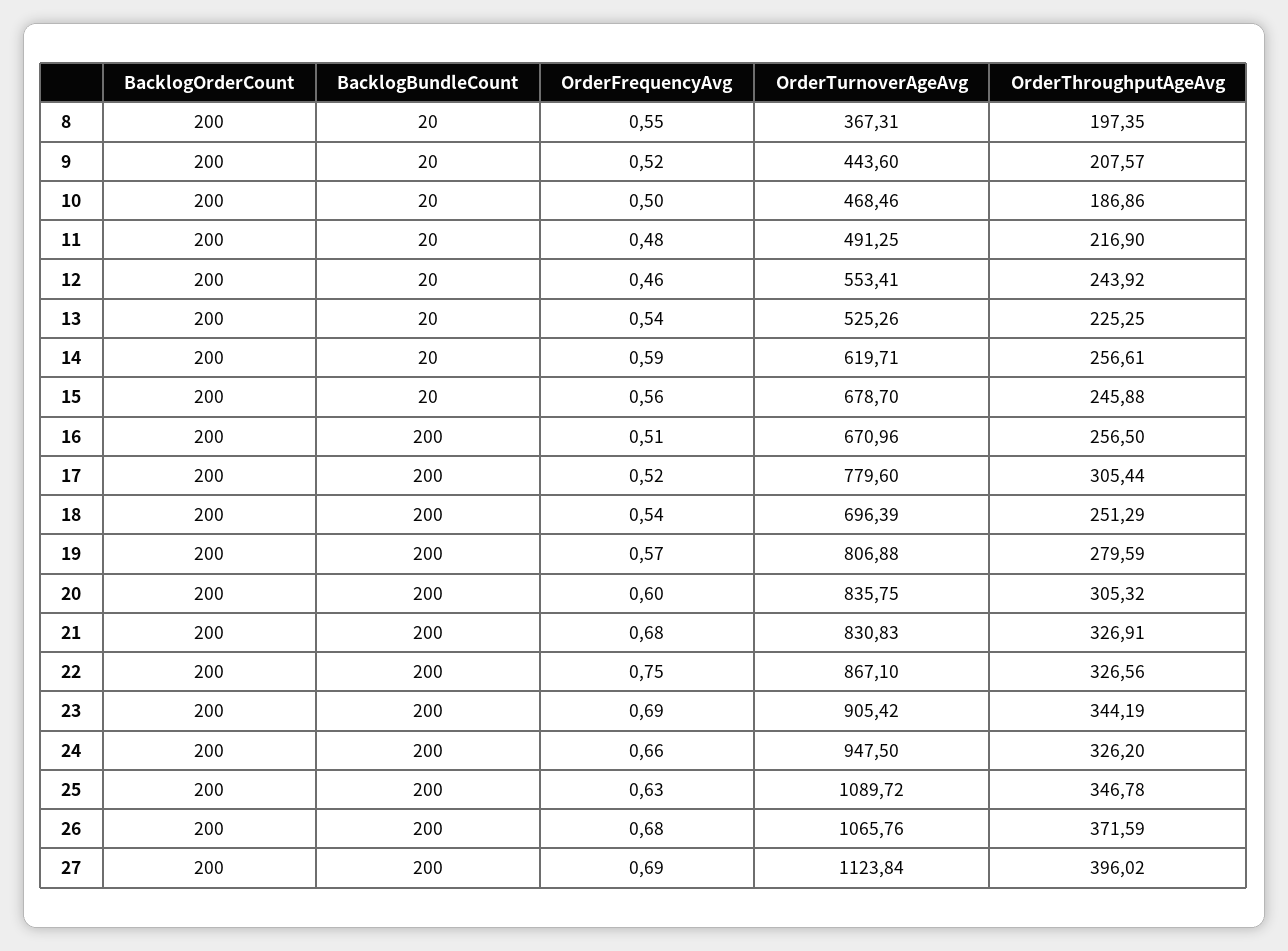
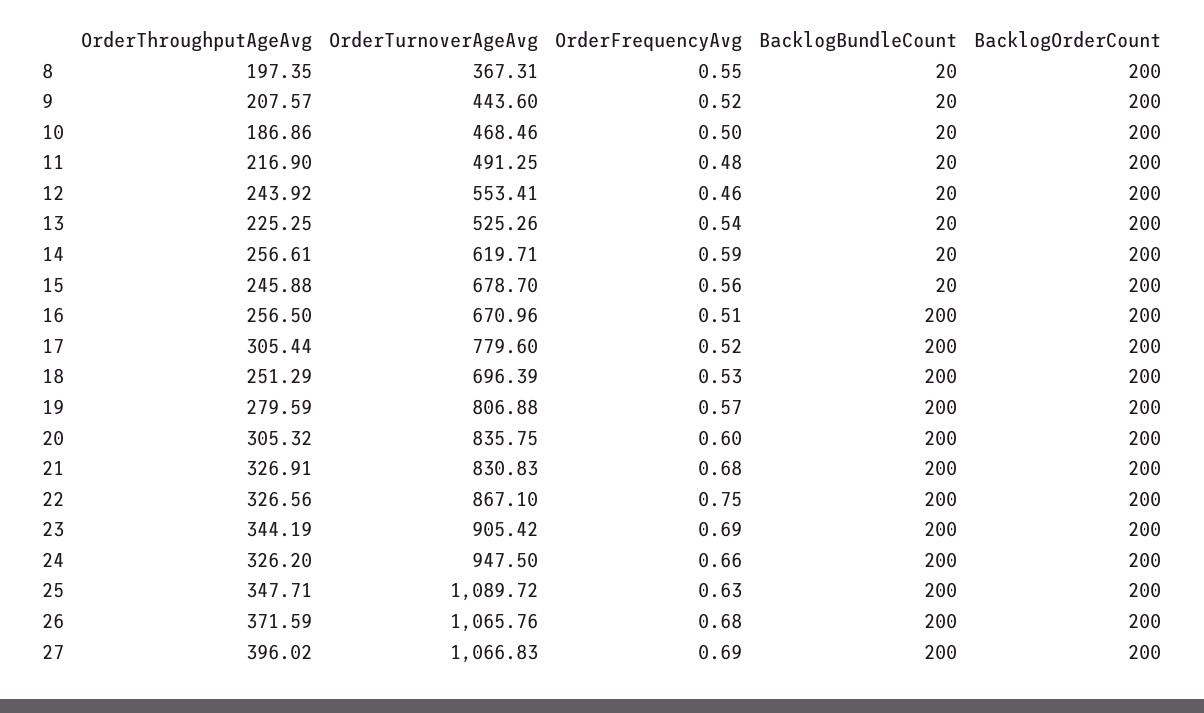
  {
    "BacklogOrderCount": {
      "8": 200,
      "9": 200,
      "10": 200,
      "11": 200,
      "12": 200,
      "13": 200,
      "14": 200,
      "15": 200,
      "16": 200,
      "17": 200,
      "18": 200,
      "19": 200,
      "20": 200,
      "21": 200,
      "22": 200,
      "23": 200,
      "24": 200,
      "25": 200,
      "26": 200,
      "27": 200
    },
    "BacklogBundleCount": {
      "8": 20,
      "9": 20,
      "10": 20,
      "11": 20,
      "12": 20,
      "13": 20,
      "14": 20,
      "15": 20,
      "16": 200,
      "17": 200,
      "18": 200,
      "19": 200,
      "20": 200,
      "21": 200,
      "22": 200,
      "23": 200,
      "24": 200,
      "25": 200,
      "26": 200,
      "27": 200
    },
    "OrderFrequencyAvg": {
      "8": 0.55,
      "9": 0.52,
      "10": 0.5,
      "11": 0.48,
      "12": 0.46,
      "13": 0.54,
      "14": 0.59,
      "15": 0.56,
      "16": 0.51,
      "17": 0.52,
-     "18": 0.54,
+     "18": 0.53,
      "19": 0.57,
      "20": 0.6,
      "21": 0.68,
      "22": 0.75,
      "23": 0.69,
      "24": 0.66,
      "25": 0.63,
      "26": 0.68,
      "27": 0.69
    },
    "OrderTurnoverAgeAvg": {
      "8": 367.31,
      "9": 443.6,
      "10": 468.46,
      "11": 491.25,
      "12": 553.41,
      "13": 525.26,
      "14": 619.71,
      "15": 678.7,
      "16": 670.96,
      "17": 779.6,
      "18": 696.39,
      "19": 806.88,
      "20": 835.75,
      "21": 830.83,
      "22": 867.1,
      "23": 905.42,
      "24": 947.5,
      "25": 1089.72,
      "26": 1065.76,
-     "27": 1123.84
+     "27": 1066.83
    },
    "OrderThroughputAgeAvg": {
      "8": 197.35,
      "9": 207.57,
      "10": 186.86,
      "11": 216.9,
      "12": 243.92,
      "13": 225.25,
      "14": 256.61,
      "15": 245.88,
      "16": 256.5,
      "17": 305.44,
      "18": 251.29,
      "19": 279.59,
      "20": 305.32,
      "21": 326.91,
      "22": 326.56,
      "23": 344.19,
      "24": 326.2,
-     "25": 346.78,
+     "25": 347.71,
      "26": 371.59,
      "27": 396.02
    }
  }

